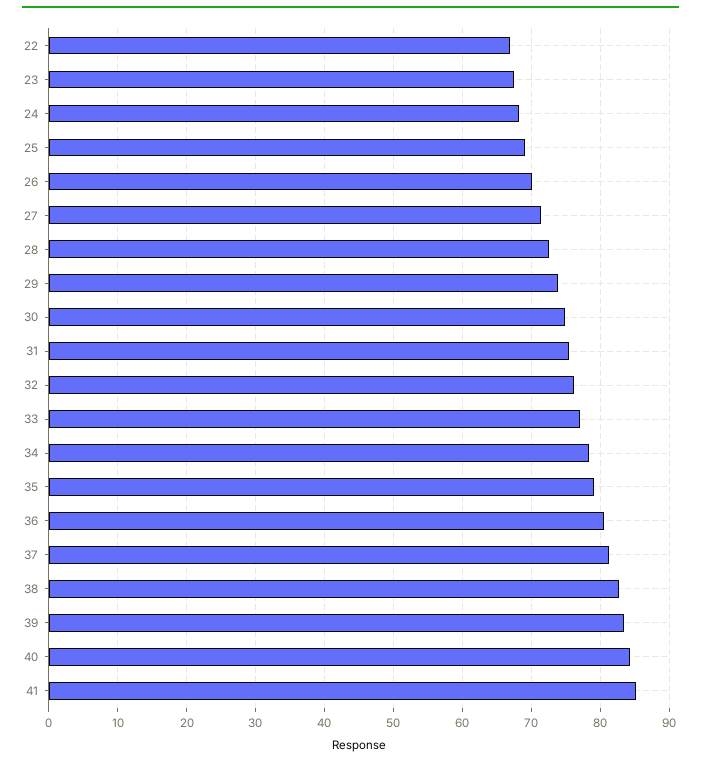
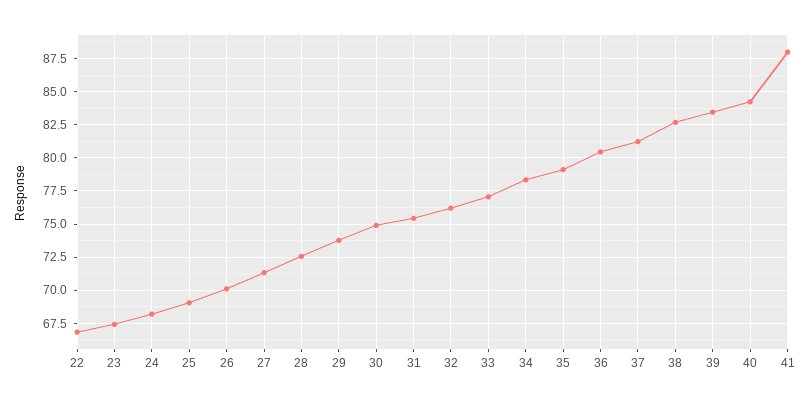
  {
    "22": 67,
    "23": 67.5,
    "24": 68,
    "25": 69,
    "26": 70,
    "27": 71.5,
    "28": 72.5,
    "29": 74,
    "30": 75,
    "31": 75.5,
    "32": 76,
    "33": 77,
    "34": 78.5,
    "35": 79,
    "36": 80.5,
    "37": 81,
    "38": 82.5,
    "39": 83.5,
    "40": 84,
-   "41": 85
+   "41": 88
  }

